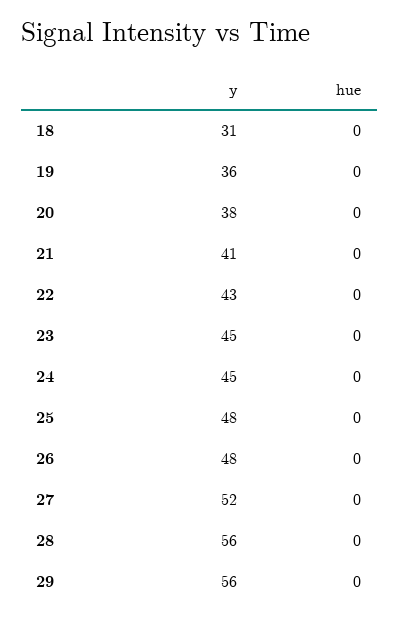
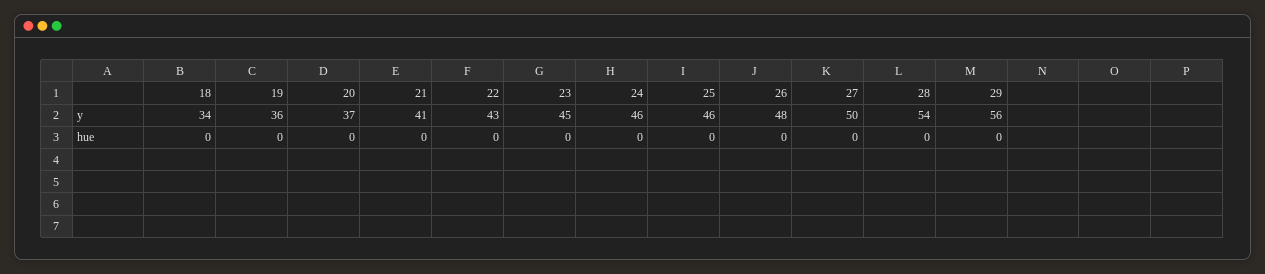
  {
    "y": {
-     "18": 31,
+     "18": 34,
      "19": 36,
-     "20": 38,
+     "20": 37,
      "21": 41,
      "22": 43,
      "23": 45,
-     "24": 45,
+     "24": 46,
-     "25": 48,
+     "25": 46,
      "26": 48,
-     "27": 52,
+     "27": 50,
-     "28": 56,
+     "28": 54,
      "29": 56
    },
    "hue": {
      "18": 0,
      "19": 0,
      "20": 0,
      "21": 0,
      "22": 0,
      "23": 0,
      "24": 0,
      "25": 0,
      "26": 0,
      "27": 0,
      "28": 0,
      "29": 0
    }
  }

